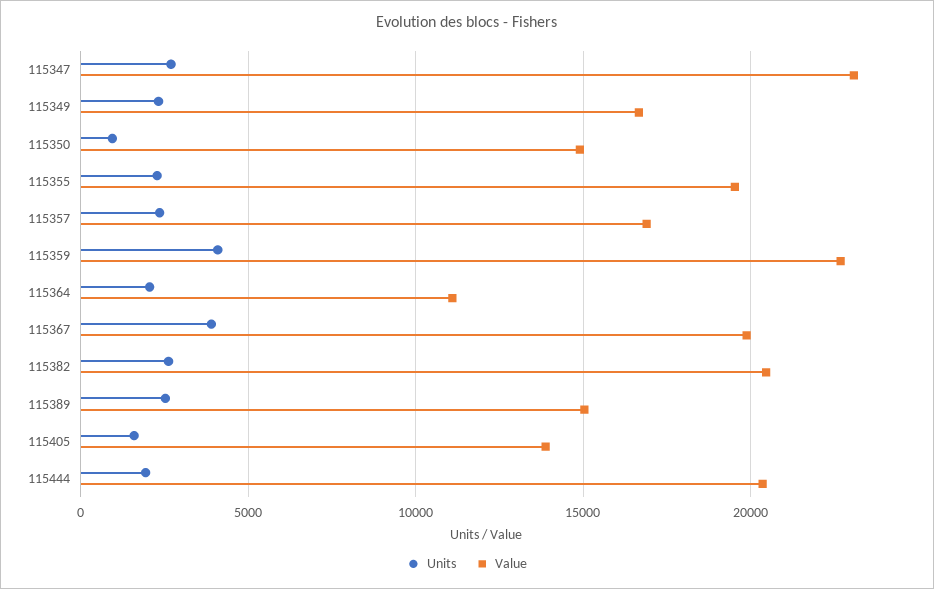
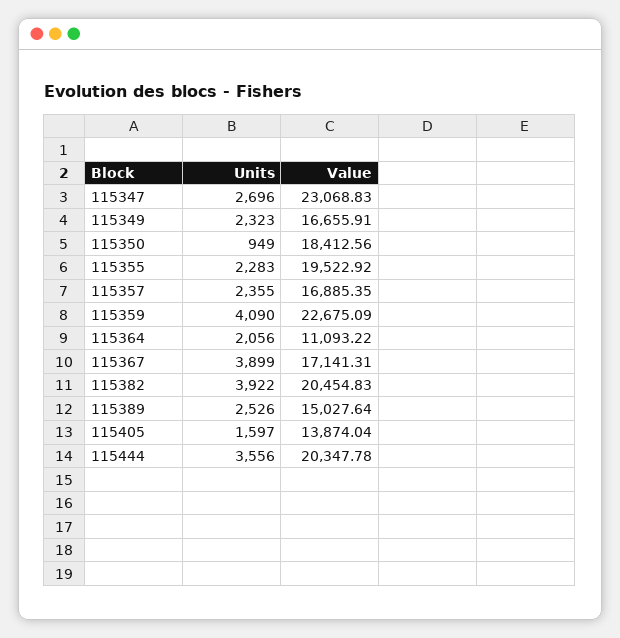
  {
    "Units": {
      "115347": 2696,
      "115349": 2323,
      "115350": 949,
      "115355": 2283,
      "115357": 2355,
      "115359": 4090,
      "115364": 2056,
      "115367": 3899,
-     "115382": 2500,
+     "115382": 3922,
      "115389": 2526,
      "115405": 1597,
-     "115444": 2000
+     "115444": 3556
    },
    "Value": {
      "115347": 23068.83,
      "115349": 16655.91,
-     "115350": 15000,
+     "115350": 18412.56,
      "115355": 19522.92,
      "115357": 16885.35,
      "115359": 22675.09,
      "115364": 11093.22,
-     "115367": 20000,
+     "115367": 17141.31,
      "115382": 20454.83,
      "115389": 15027.64,
      "115405": 13874.04,
      "115444": 20347.78
    }
  }

